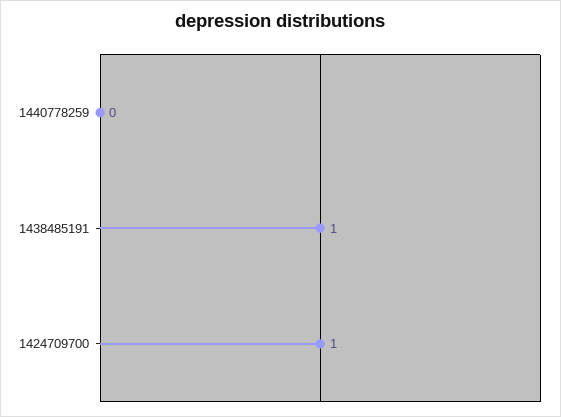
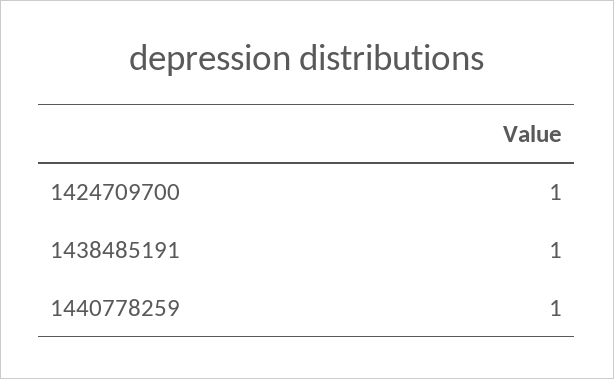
  {
-   "1440778259": 0,
+   "1440778259": 1,
    "1438485191": 1,
    "1424709700": 1
  }

